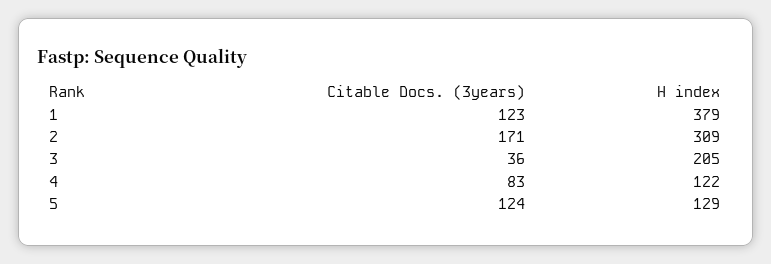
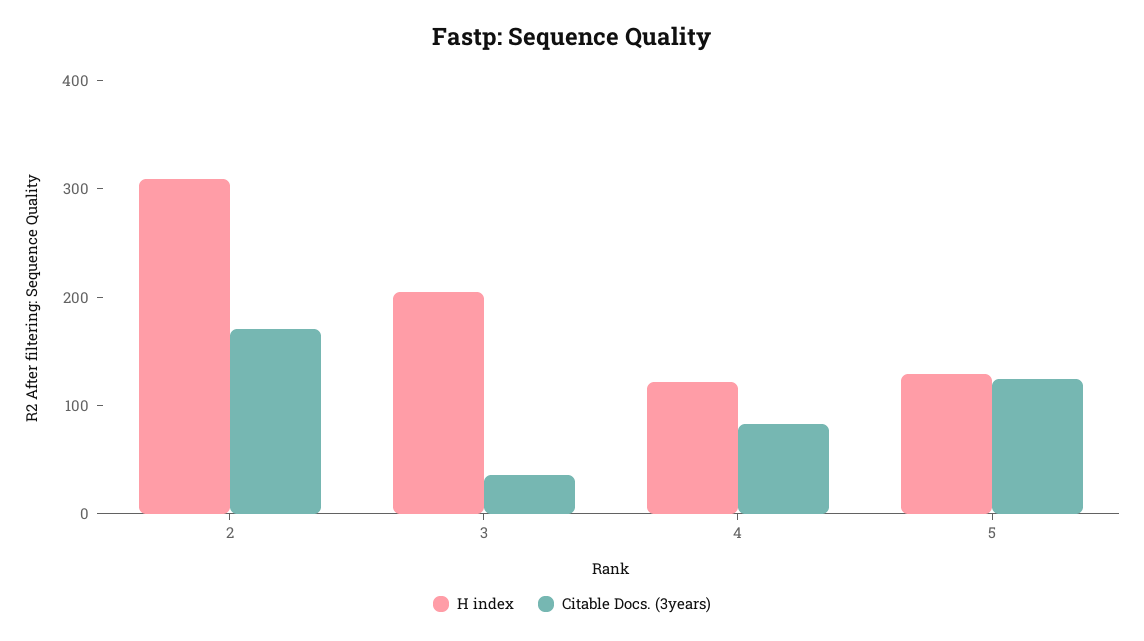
  {
    "Citable Docs. (3years)": {
-     "1": 123,
      "2": 171,
      "3": 36,
      "4": 83,
      "5": 124
    },
    "H index": {
-     "1": 379,
      "2": 309,
      "3": 205,
      "4": 122,
      "5": 129
    }
  }

